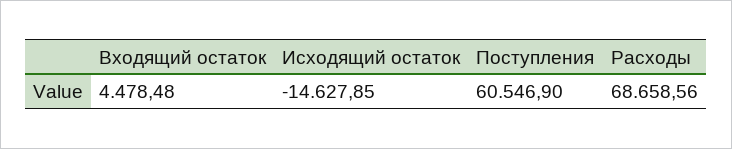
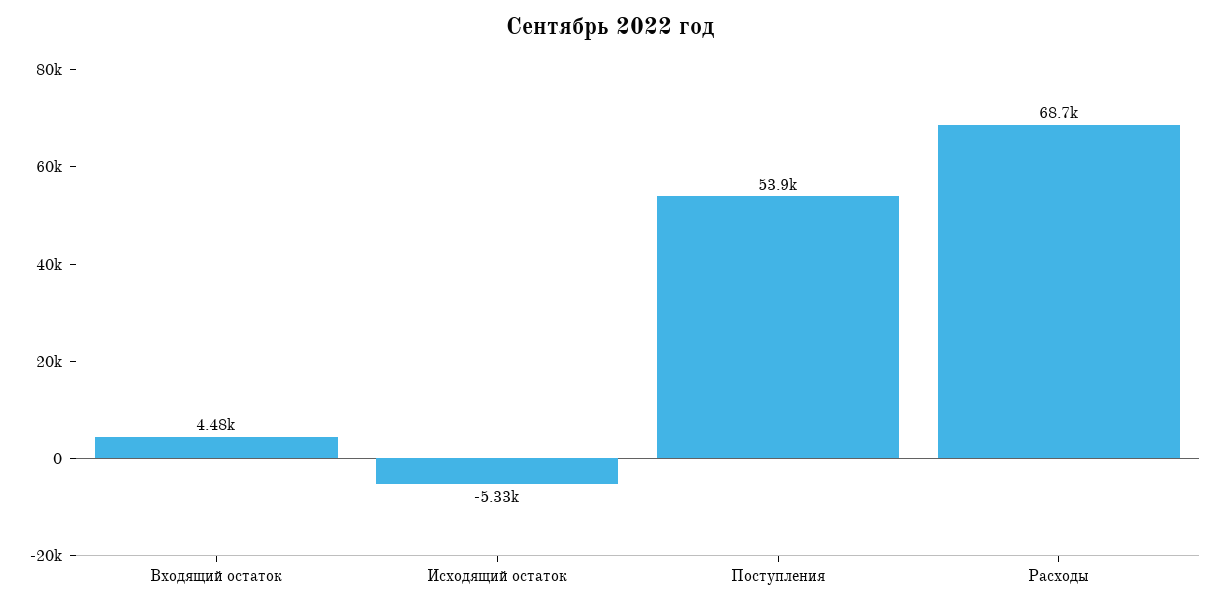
  {
    "Входящий остаток": 4478.48,
-   "Исходящий остаток": -14627.85,
+   "Исходящий остаток": -5330,
-   "Поступления": 60546.9,
+   "Поступления": 53900,
    "Расходы": 68658.56
  }

